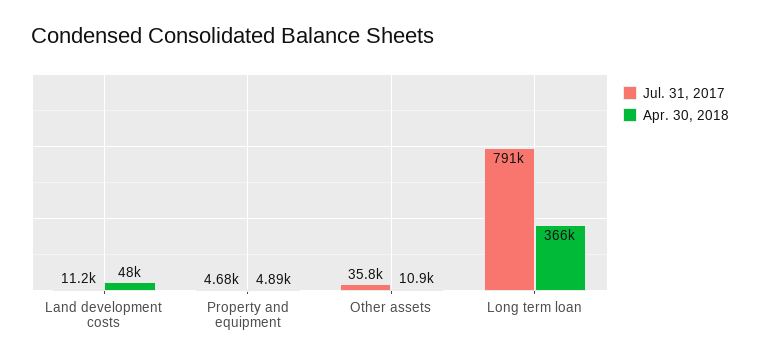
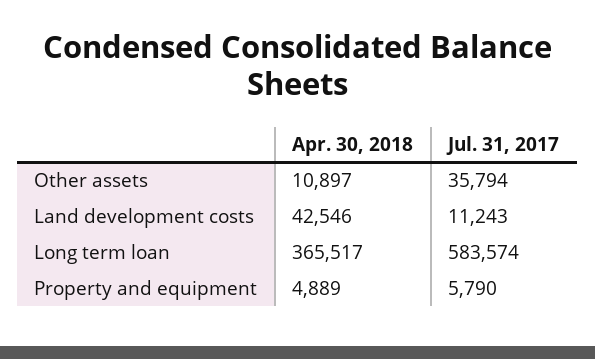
  {
    "Jul. 31, 2017": {
      "Land development costs": 11243,
-     "Property and equipment": 4680,
+     "Property and equipment": 5790,
      "Other assets": 35794,
-     "Long term loan": 791000
+     "Long term loan": 583574
    },
    "Apr. 30, 2018": {
-     "Land development costs": 48000,
+     "Land development costs": 42546,
      "Property and equipment": 4889,
      "Other assets": 10897,
      "Long term loan": 365517
    }
  }

